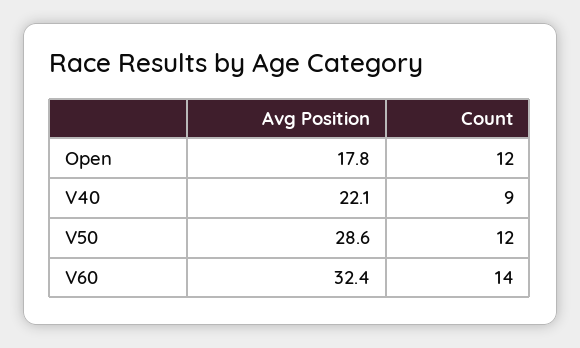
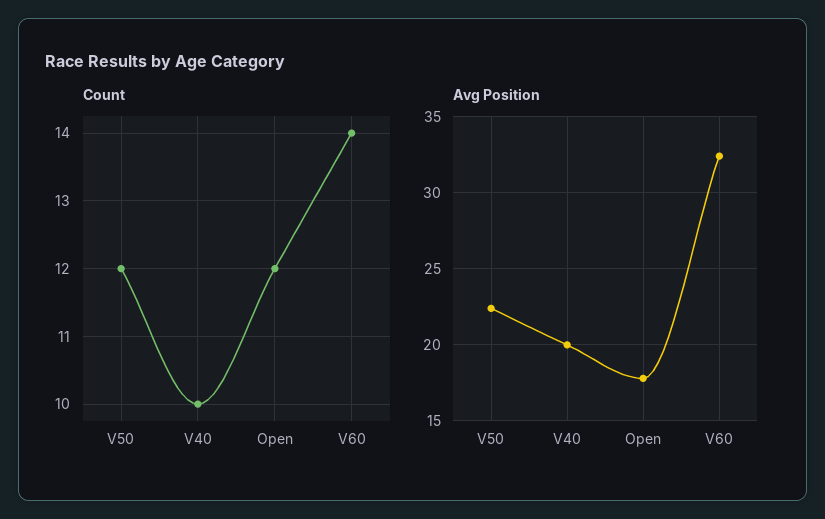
  {
    "Avg Position": {
      "Open": 17.8,
-     "V40": 22.1,
+     "V40": 20,
-     "V50": 28.6,
+     "V50": 22.5,
      "V60": 32.4
    },
    "Count": {
      "Open": 12,
-     "V40": 9,
+     "V40": 10,
      "V50": 12,
      "V60": 14
    }
  }

